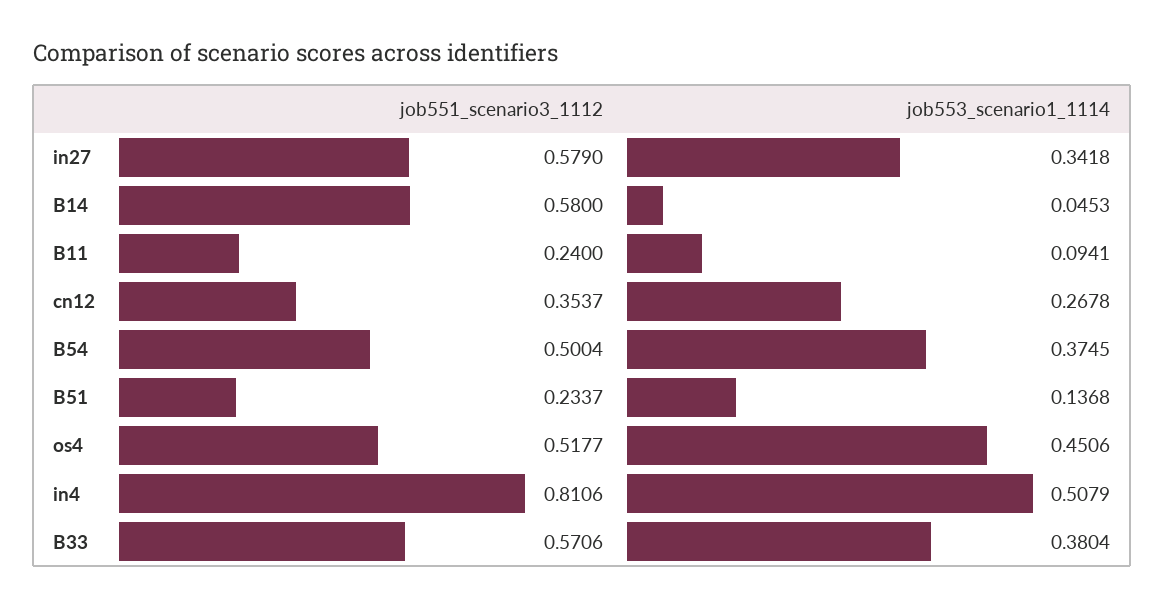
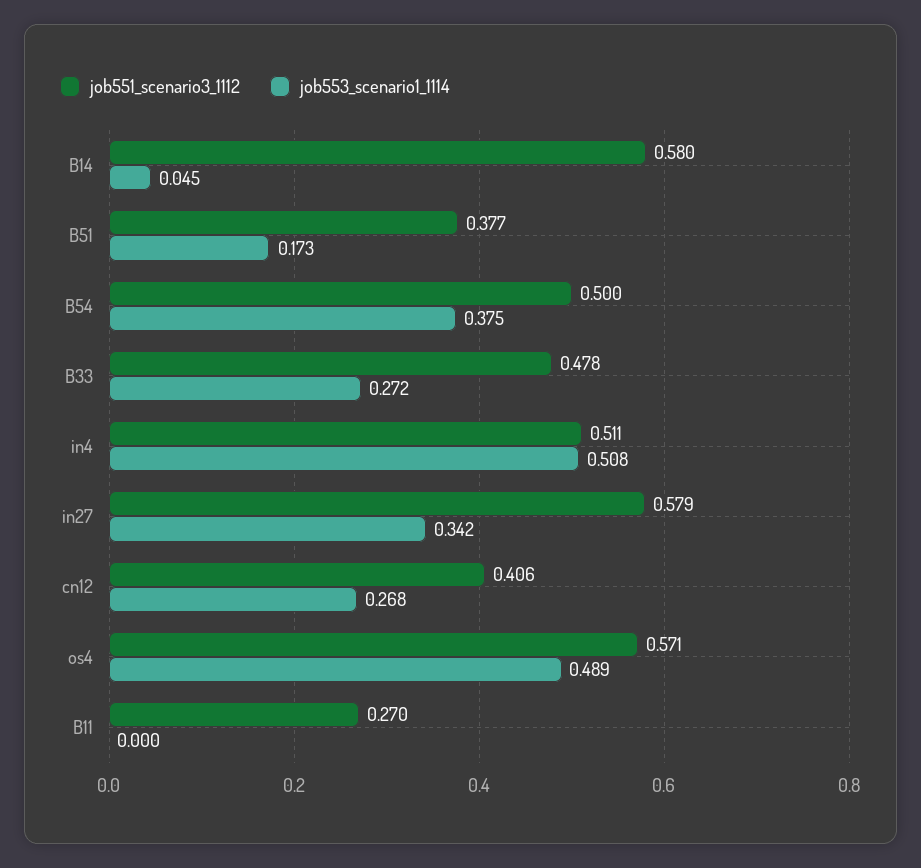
  {
    "job551_scenario3_1112": {
      "in27": 0.579,
      "B14": 0.58,
-     "B11": 0.24,
+     "B11": 0.27,
-     "cn12": 0.3537,
+     "cn12": 0.406,
      "B54": 0.5004,
-     "B51": 0.2337,
+     "B51": 0.377,
-     "os4": 0.5177,
+     "os4": 0.571,
-     "in4": 0.8106,
+     "in4": 0.511,
-     "B33": 0.5706
+     "B33": 0.478
    },
    "job553_scenario1_1114": {
      "in27": 0.3418,
      "B14": 0.0453,
-     "B11": 0.0941,
+     "B11": 0,
      "cn12": 0.2678,
      "B54": 0.3745,
-     "B51": 0.1368,
+     "B51": 0.173,
-     "os4": 0.4506,
+     "os4": 0.489,
      "in4": 0.5079,
-     "B33": 0.3804
+     "B33": 0.272
    }
  }

